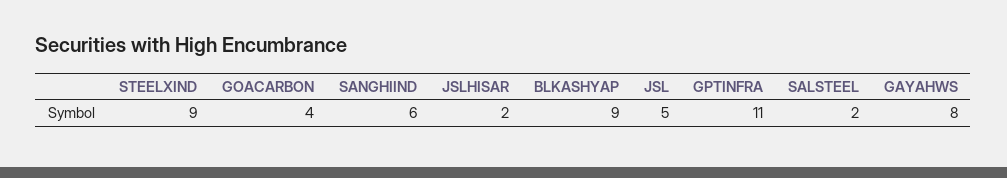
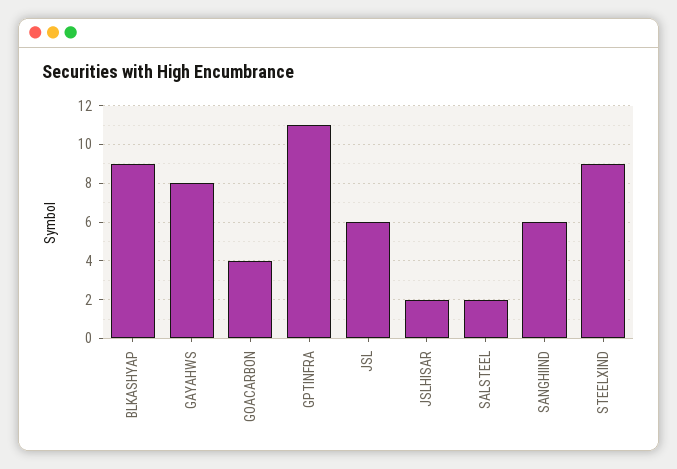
  {
    "STEELXIND": 9,
    "GOACARBON": 4,
    "SANGHIIND": 6,
    "JSLHISAR": 2,
    "BLKASHYAP": 9,
-   "JSL": 5,
+   "JSL": 6,
    "GPTINFRA": 11,
    "SALSTEEL": 2,
    "GAYAHWS": 8
  }

